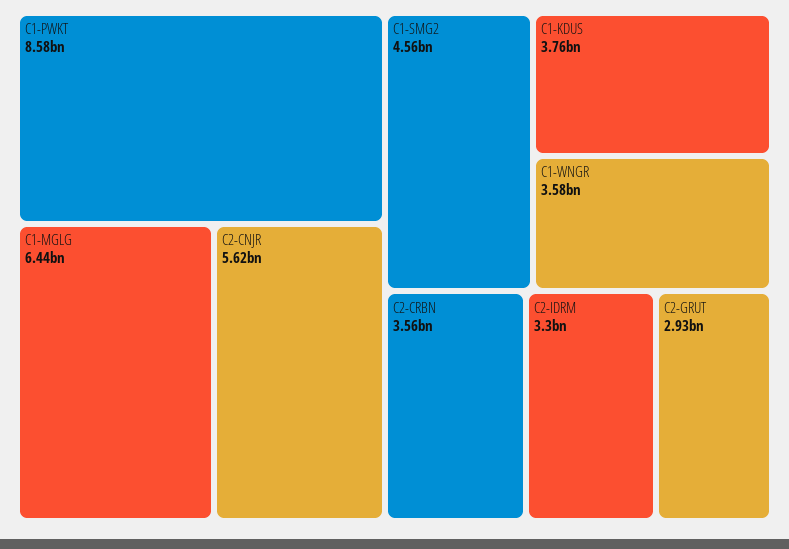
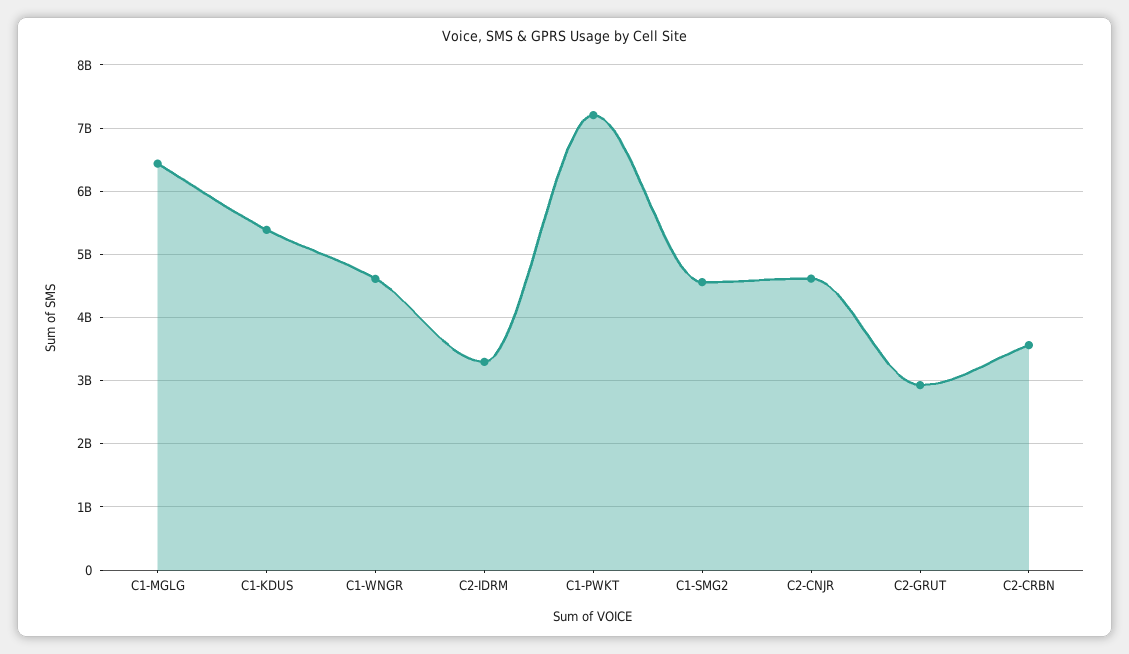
  {
-   "C1-PWKT": 8580000000,
+   "C1-PWKT": 7200000000,
    "C1-MGLG": 6440000000,
-   "C2-CNJR": 5620000000,
+   "C2-CNJR": 4600000000,
    "C1-SMG2": 4560000000,
-   "C1-KDUS": 3760000000,
+   "C1-KDUS": 5400000000,
-   "C1-WNGR": 3580000000,
+   "C1-WNGR": 4600000000,
    "C2-CRBN": 3560000000,
    "C2-IDRM": 3300000000,
    "C2-GRUT": 2930000000
  }

